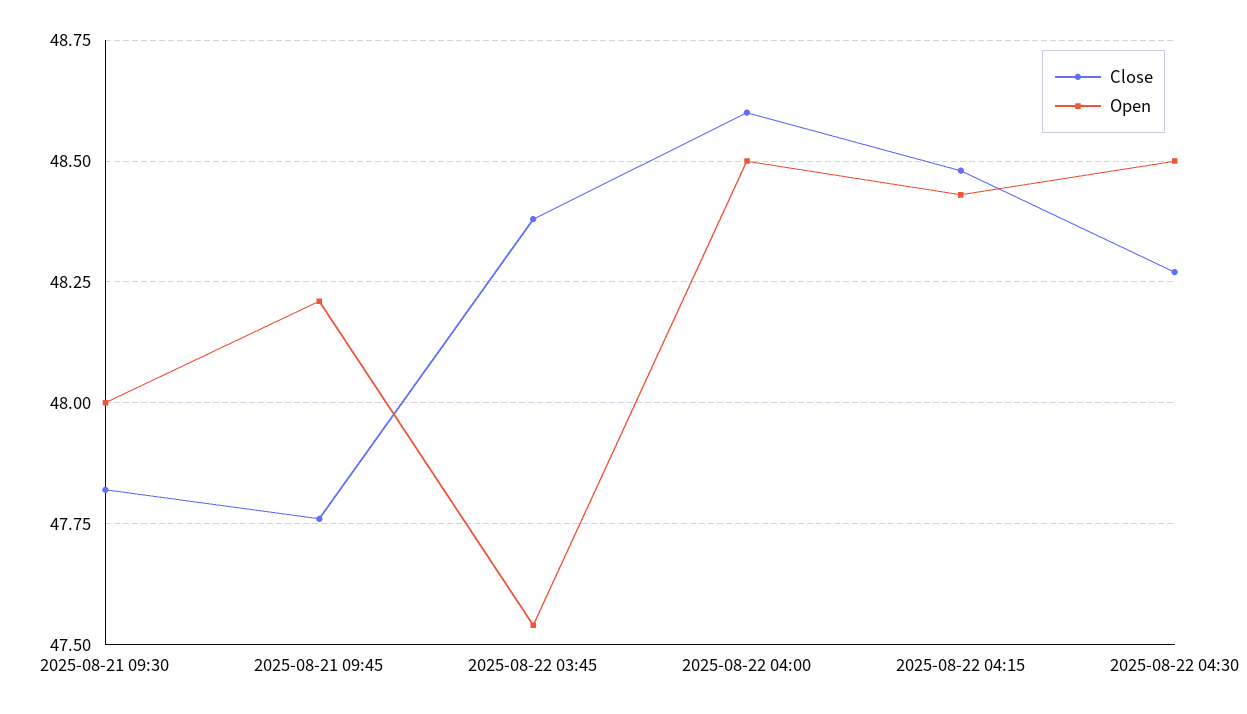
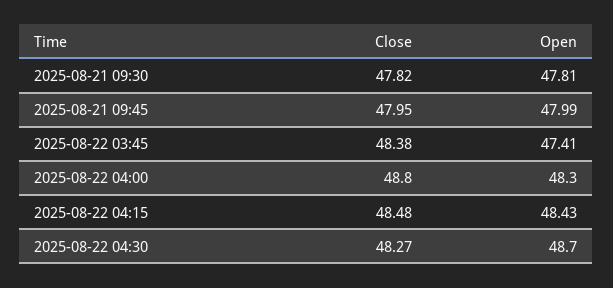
  {
    "Close": {
      "2025-08-21 09:30": 47.82,
-     "2025-08-21 09:45": 47.75,
+     "2025-08-21 09:45": 47.95,
      "2025-08-22 03:45": 48.38,
-     "2025-08-22 04:00": 48.6,
+     "2025-08-22 04:00": 48.8,
      "2025-08-22 04:15": 48.48,
      "2025-08-22 04:30": 48.27
    },
    "Open": {
-     "2025-08-21 09:30": 48,
+     "2025-08-21 09:30": 47.81,
-     "2025-08-21 09:45": 48.2,
+     "2025-08-21 09:45": 47.99,
-     "2025-08-22 03:45": 47.55,
+     "2025-08-22 03:45": 47.41,
-     "2025-08-22 04:00": 48.5,
+     "2025-08-22 04:00": 48.3,
      "2025-08-22 04:15": 48.43,
-     "2025-08-22 04:30": 48.5
+     "2025-08-22 04:30": 48.7
    }
  }

